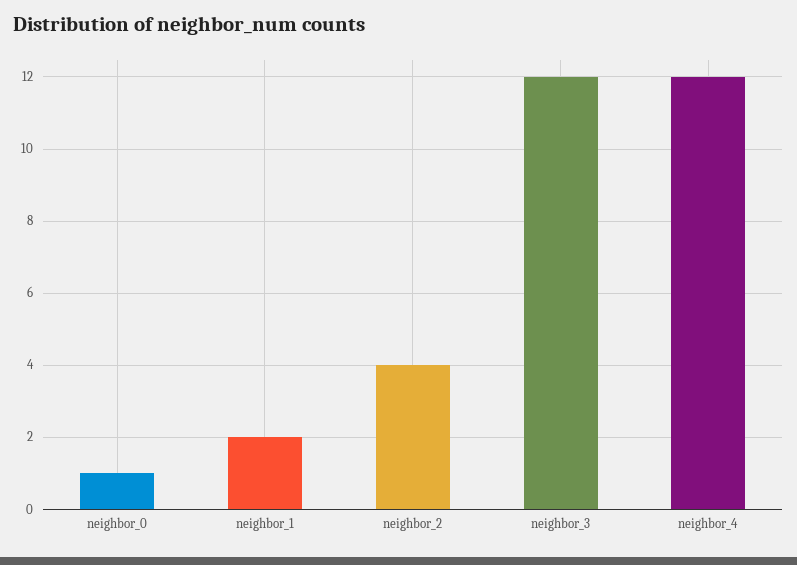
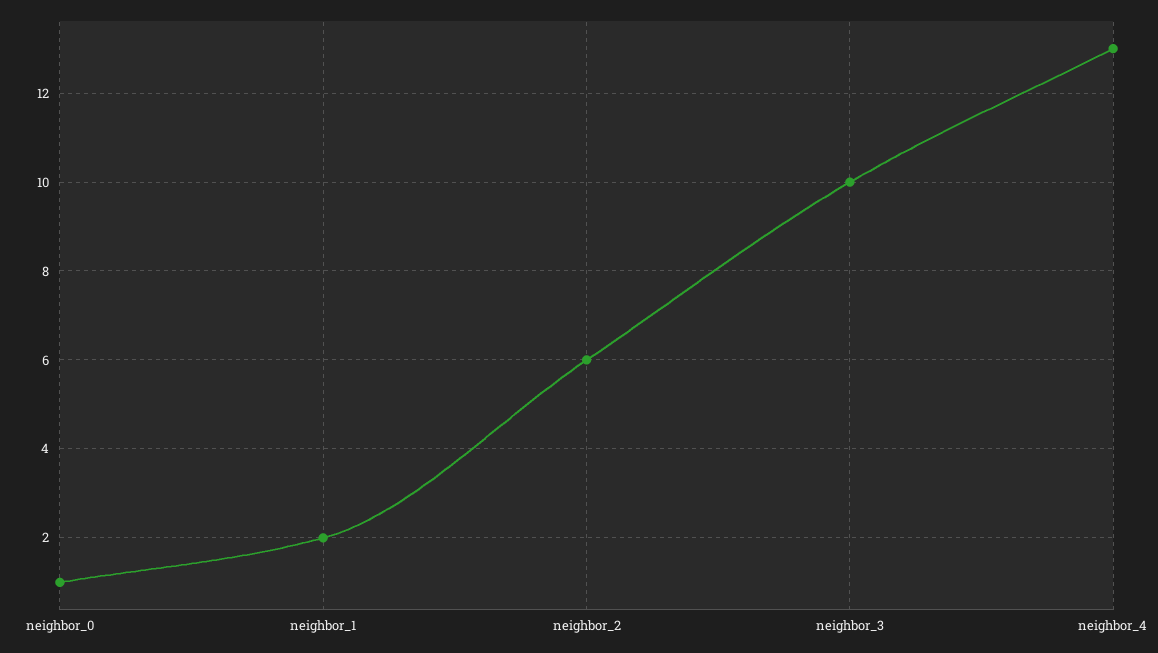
  {
    "neighbor_0": 1,
    "neighbor_1": 2,
-   "neighbor_2": 4,
+   "neighbor_2": 6,
-   "neighbor_3": 12,
+   "neighbor_3": 10,
-   "neighbor_4": 12
+   "neighbor_4": 13
  }

